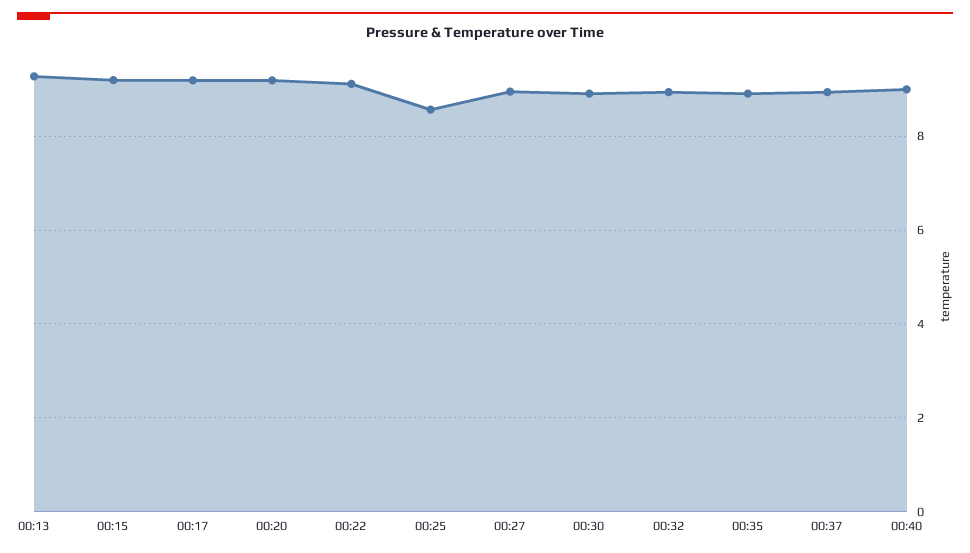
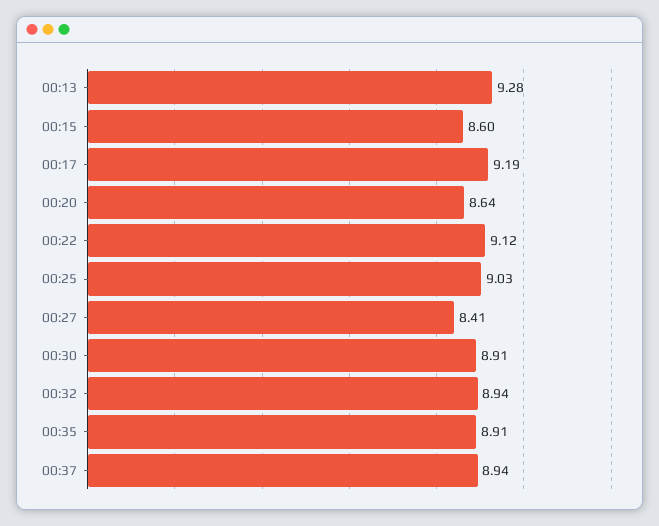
  {
    "00:13": 9.28,
-   "00:15": 9.2,
+   "00:15": 8.6,
    "00:17": 9.19,
-   "00:20": 9.2,
+   "00:20": 8.64,
    "00:22": 9.12,
-   "00:25": 8.6,
+   "00:25": 9.03,
-   "00:27": 9,
+   "00:27": 8.41,
    "00:30": 8.91,
    "00:32": 8.94,
    "00:35": 8.91,
-   "00:37": 8.94,
+   "00:37": 8.94
-   "00:40": 9
  }

